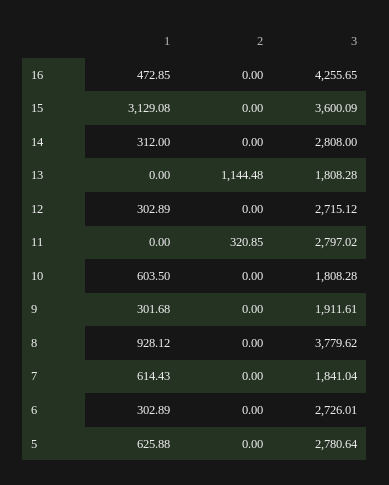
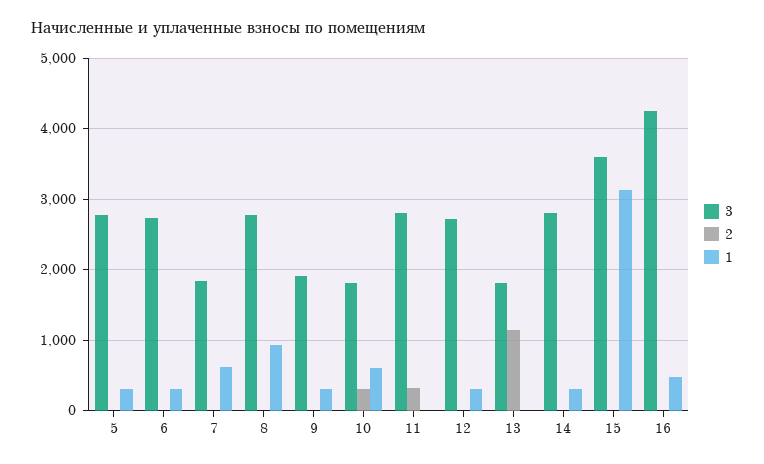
  {
    "1": {
      "16": 472.85,
      "15": 3129.08,
      "14": 312,
      "13": 0,
      "12": 302.89,
      "11": 0,
      "10": 603.5,
      "9": 301.68,
      "8": 928.12,
      "7": 614.43,
      "6": 302.89,
-     "5": 625.88
+     "5": 300
    },
    "2": {
      "16": 0,
      "15": 0,
      "14": 0,
      "13": 1144.48,
      "12": 0,
      "11": 320.85,
-     "10": 0,
+     "10": 300,
      "9": 0,
      "8": 0,
      "7": 0,
      "6": 0,
      "5": 0
    },
    "3": {
      "16": 4255.65,
      "15": 3600.09,
      "14": 2808,
      "13": 1808.28,
      "12": 2715.12,
      "11": 2797.02,
      "10": 1808.28,
      "9": 1911.61,
-     "8": 3779.62,
+     "8": 2800,
      "7": 1841.04,
      "6": 2726.01,
      "5": 2780.64
    }
  }

